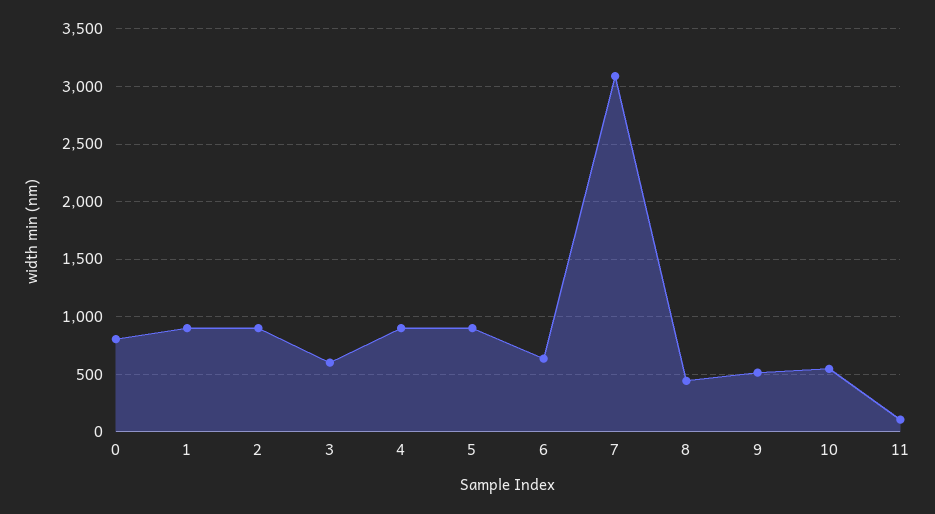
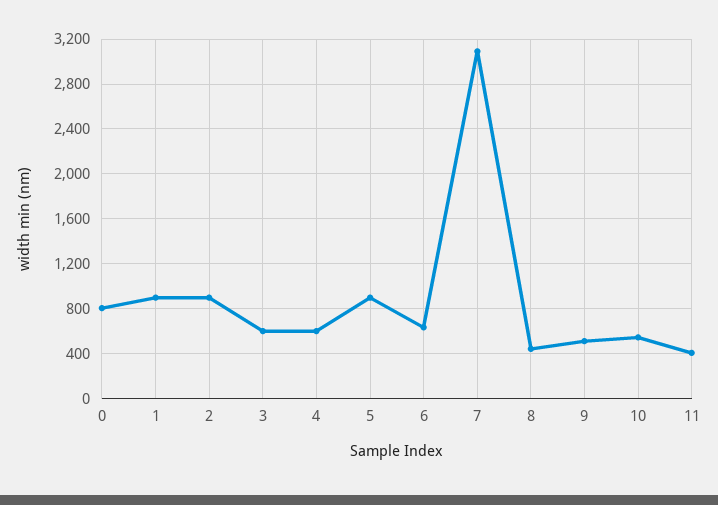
  {
    "0": 800,
    "1": 900,
    "2": 900,
    "3": 600,
-   "4": 900,
+   "4": 600,
    "5": 900,
    "6": 600,
    "7": 3100,
    "8": 400,
    "9": 500,
    "10": 500,
-   "11": 100
+   "11": 400
  }

